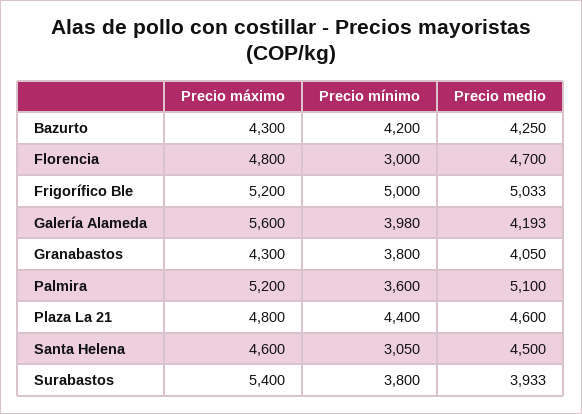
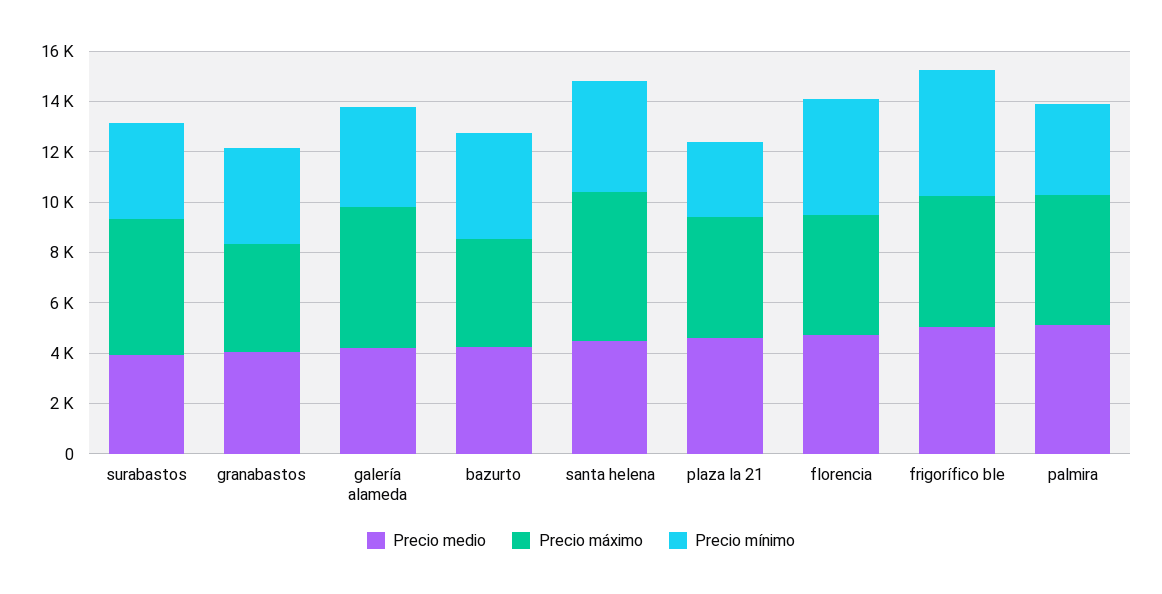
  {
    "Precio máximo": {
      "Bazurto": 4300,
      "Florencia": 4800,
      "Frigorífico Ble": 5200,
      "Galería Alameda": 5600,
      "Granabastos": 4300,
      "Palmira": 5200,
      "Plaza La 21": 4800,
-     "Santa Helena": 4600,
+     "Santa Helena": 6000,
      "Surabastos": 5400
    },
    "Precio mínimo": {
      "Bazurto": 4200,
-     "Florencia": 3000,
+     "Florencia": 4500,
      "Frigorífico Ble": 5000,
      "Galería Alameda": 3980,
      "Granabastos": 3800,
      "Palmira": 3600,
-     "Plaza La 21": 4400,
+     "Plaza La 21": 3000,
-     "Santa Helena": 3050,
+     "Santa Helena": 4500,
      "Surabastos": 3800
    },
    "Precio medio": {
      "Bazurto": 4250,
      "Florencia": 4700,
      "Frigorífico Ble": 5033,
      "Galería Alameda": 4193,
      "Granabastos": 4050,
      "Palmira": 5100,
      "Plaza La 21": 4600,
      "Santa Helena": 4500,
      "Surabastos": 3933
    }
  }

